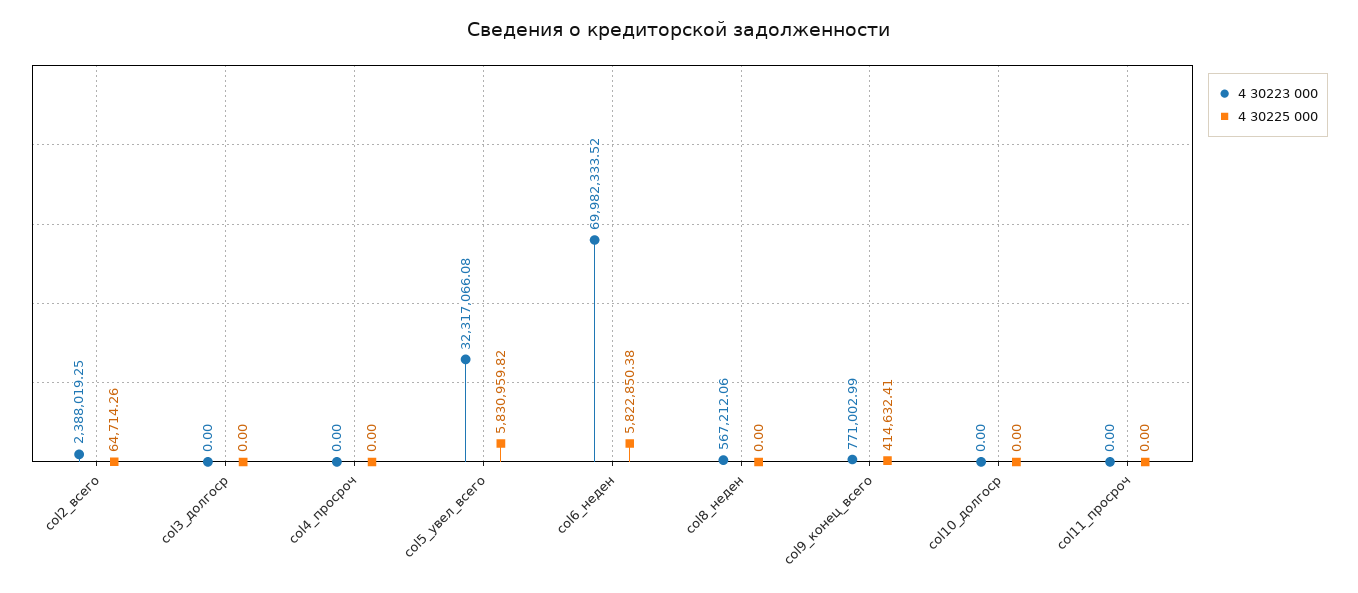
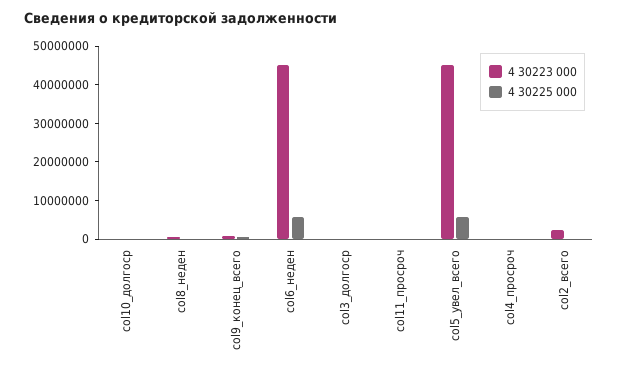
  {
    "4 30223 000": {
      "col2_всего": 2388019.25,
      "col3_долгоср": 0,
      "col4_просроч": 0,
-     "col5_увел_всего": 32317066.08,
+     "col5_увел_всего": 45000000,
-     "col6_неден": 69982333.52,
+     "col6_неден": 45000000,
      "col8_неден": 567212.06,
      "col9_конец_всего": 771002.99,
      "col10_долгоср": 0,
      "col11_просроч": 0
    },
    "4 30225 000": {
      "col2_всего": 64714.26,
      "col3_долгоср": 0,
      "col4_просроч": 0,
      "col5_увел_всего": 5830959.82,
      "col6_неден": 5822850.38,
      "col8_неден": 0,
      "col9_конец_всего": 414632.41,
      "col10_долгоср": 0,
      "col11_просроч": 0
    }
  }

